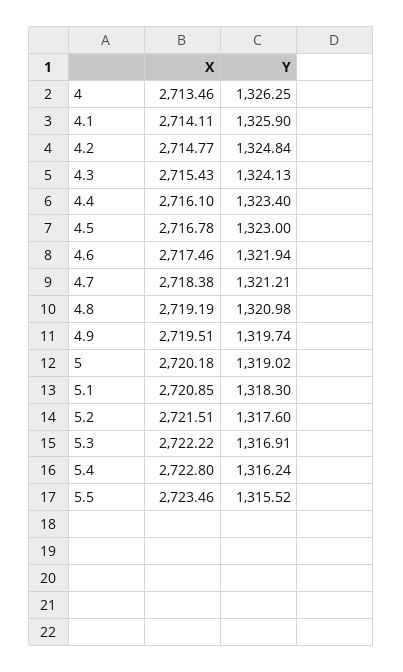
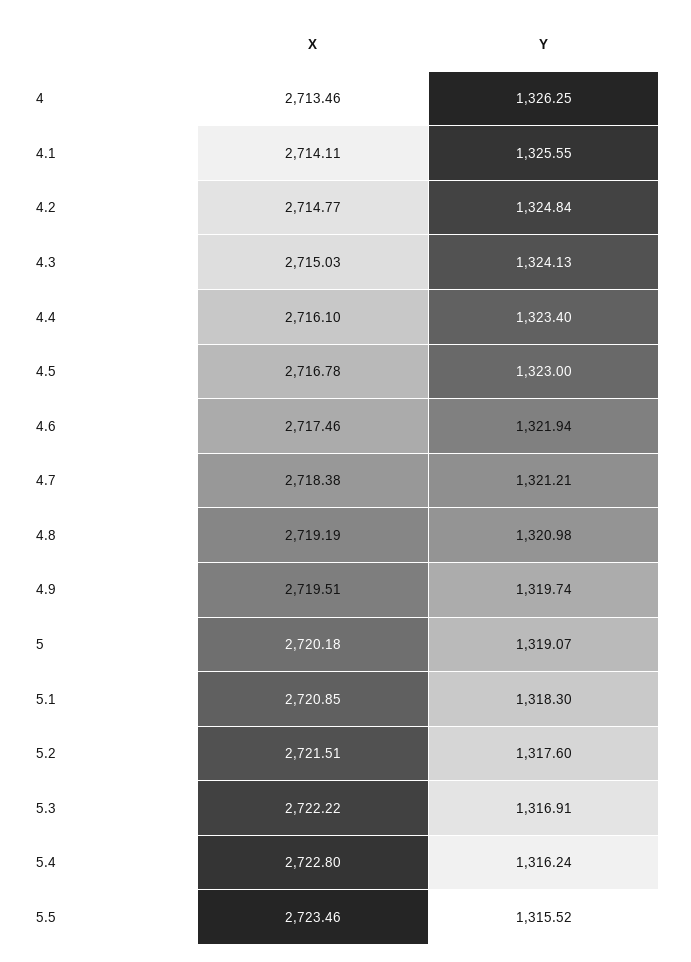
  {
    "X": {
      "4": 2713.46,
      "4.1": 2714.11,
      "4.2": 2714.77,
-     "4.3": 2715.43,
+     "4.3": 2715.03,
      "4.4": 2716.1,
      "4.5": 2716.78,
      "4.6": 2717.46,
      "4.7": 2718.38,
      "4.8": 2719.19,
      "4.9": 2719.51,
      "5": 2720.18,
      "5.1": 2720.85,
      "5.2": 2721.51,
      "5.3": 2722.22,
      "5.4": 2722.8,
      "5.5": 2723.46
    },
    "Y": {
      "4": 1326.25,
-     "4.1": 1325.9,
+     "4.1": 1325.55,
      "4.2": 1324.84,
      "4.3": 1324.13,
      "4.4": 1323.4,
      "4.5": 1323,
      "4.6": 1321.94,
      "4.7": 1321.21,
      "4.8": 1320.98,
      "4.9": 1319.74,
-     "5": 1319.02,
+     "5": 1319.07,
      "5.1": 1318.3,
      "5.2": 1317.6,
      "5.3": 1316.91,
      "5.4": 1316.24,
      "5.5": 1315.52
    }
  }

